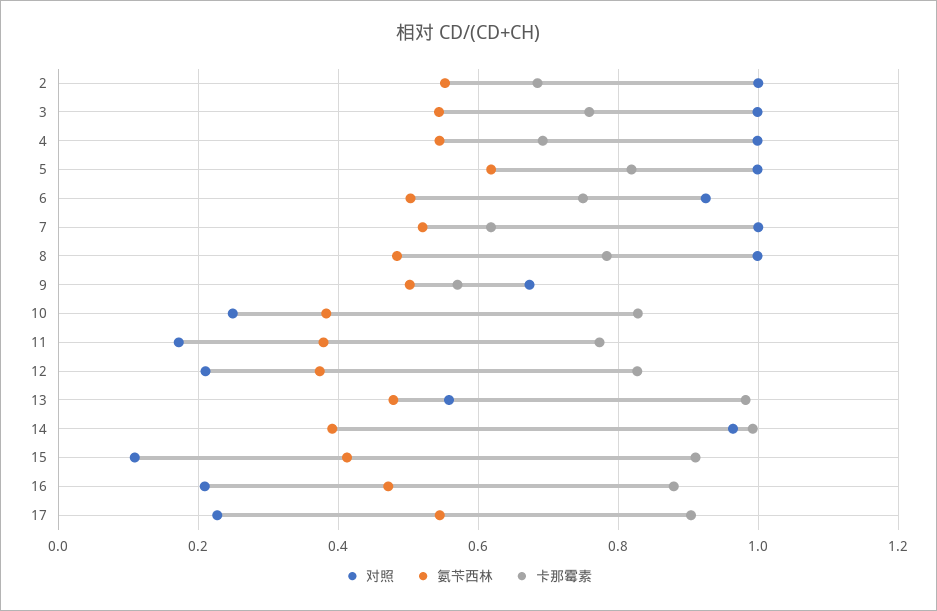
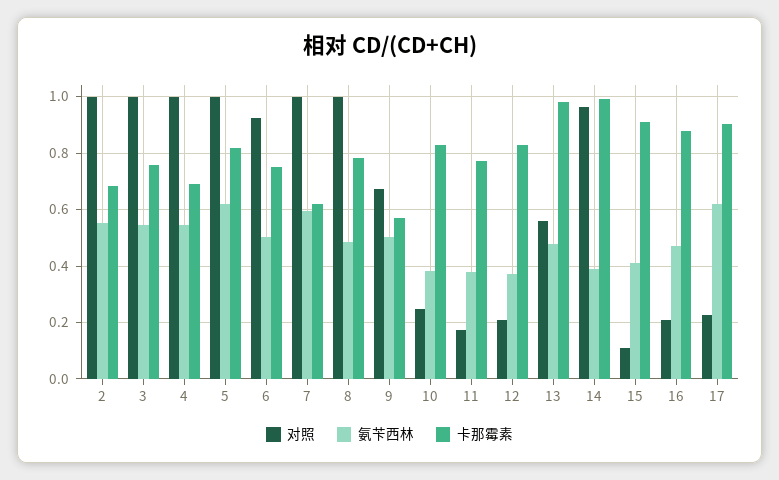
  {
    "对照": {
      "2": 1,
      "3": 1,
      "4": 1,
      "5": 1,
      "6": 0.92,
      "7": 1,
      "8": 1,
      "9": 0.68,
      "10": 0.24,
      "11": 0.18,
      "12": 0.22,
      "13": 0.56,
      "14": 0.96,
      "15": 0.1,
      "16": 0.2,
      "17": 0.22
    },
    "氨苄西林": {
      "2": 0.56,
      "3": 0.54,
      "4": 0.54,
      "5": 0.62,
      "6": 0.5,
-     "7": 0.52,
+     "7": 0.6,
      "8": 0.48,
      "9": 0.5,
      "10": 0.38,
      "11": 0.38,
      "12": 0.38,
      "13": 0.48,
      "14": 0.4,
      "15": 0.42,
      "16": 0.48,
-     "17": 0.54
+     "17": 0.625
    },
    "卡那霉素": {
      "2": 0.68,
      "3": 0.76,
      "4": 0.7,
      "5": 0.82,
      "6": 0.74,
      "7": 0.62,
      "8": 0.78,
      "9": 0.58,
      "10": 0.82,
      "11": 0.78,
      "12": 0.82,
      "13": 0.98,
      "14": 1,
      "15": 0.92,
      "16": 0.88,
      "17": 0.9
    }
  }

